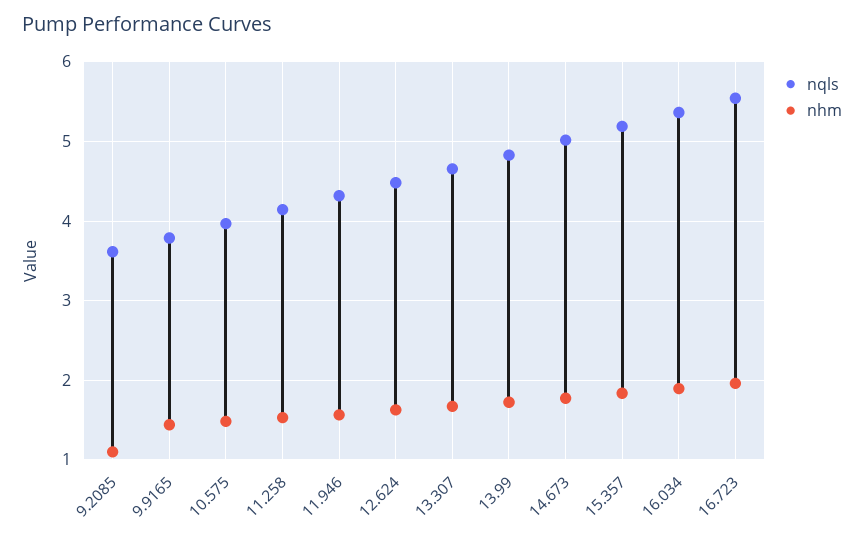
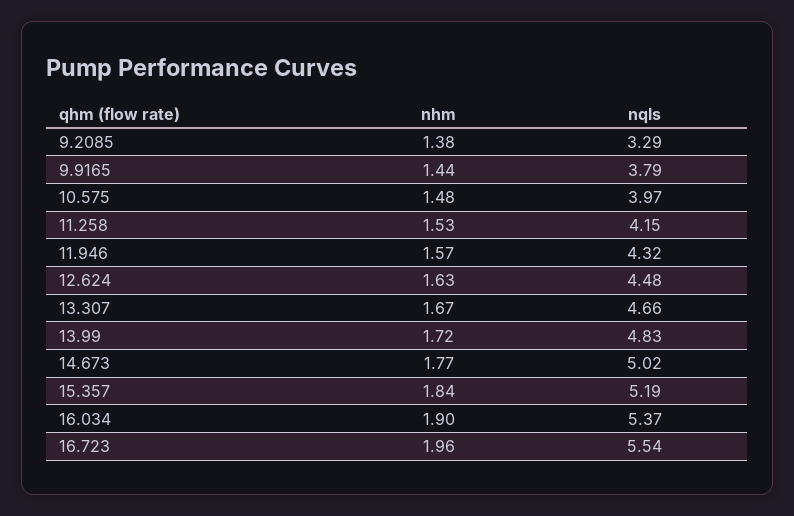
  {
    "nqls": {
-     "9.2085": 3.6,
+     "9.2085": 3.29,
      "9.9165": 3.79,
      "10.575": 3.97,
      "11.258": 4.15,
      "11.946": 4.32,
      "12.624": 4.48,
      "13.307": 4.66,
      "13.99": 4.83,
      "14.673": 5.02,
      "15.357": 5.19,
      "16.034": 5.37,
      "16.723": 5.54
    },
    "nhm": {
-     "9.2085": 1.1,
+     "9.2085": 1.38,
      "9.9165": 1.44,
      "10.575": 1.48,
      "11.258": 1.53,
      "11.946": 1.57,
      "12.624": 1.63,
      "13.307": 1.67,
      "13.99": 1.72,
      "14.673": 1.77,
      "15.357": 1.84,
      "16.034": 1.9,
      "16.723": 1.96
    }
  }

